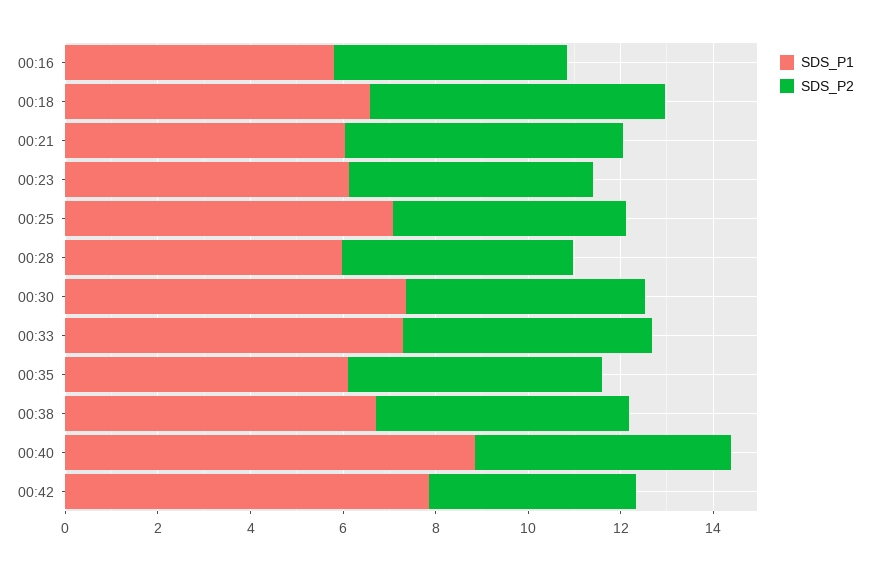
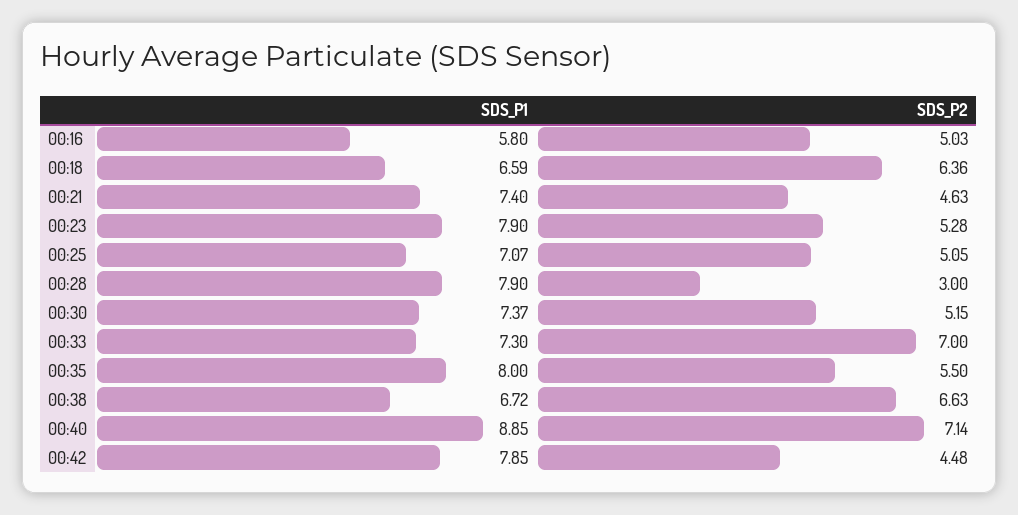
  {
    "SDS_P1": {
      "00:16": 5.8,
      "00:18": 6.59,
-     "00:21": 6,
+     "00:21": 7.4,
-     "00:23": 6,
+     "00:23": 7.9,
      "00:25": 7.07,
-     "00:28": 6,
+     "00:28": 7.9,
      "00:30": 7.37,
      "00:33": 7.3,
-     "00:35": 6,
+     "00:35": 8,
      "00:38": 6.72,
      "00:40": 8.85,
      "00:42": 7.85
    },
    "SDS_P2": {
      "00:16": 5.03,
      "00:18": 6.36,
-     "00:21": 6,
+     "00:21": 4.63,
      "00:23": 5.28,
      "00:25": 5.05,
-     "00:28": 5,
+     "00:28": 3,
      "00:30": 5.15,
-     "00:33": 5.5,
+     "00:33": 7,
      "00:35": 5.5,
-     "00:38": 5.5,
+     "00:38": 6.63,
-     "00:40": 5.5,
+     "00:40": 7.14,
      "00:42": 4.48
    }
  }

